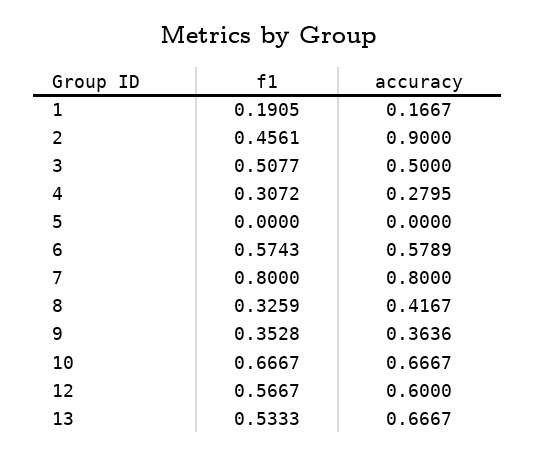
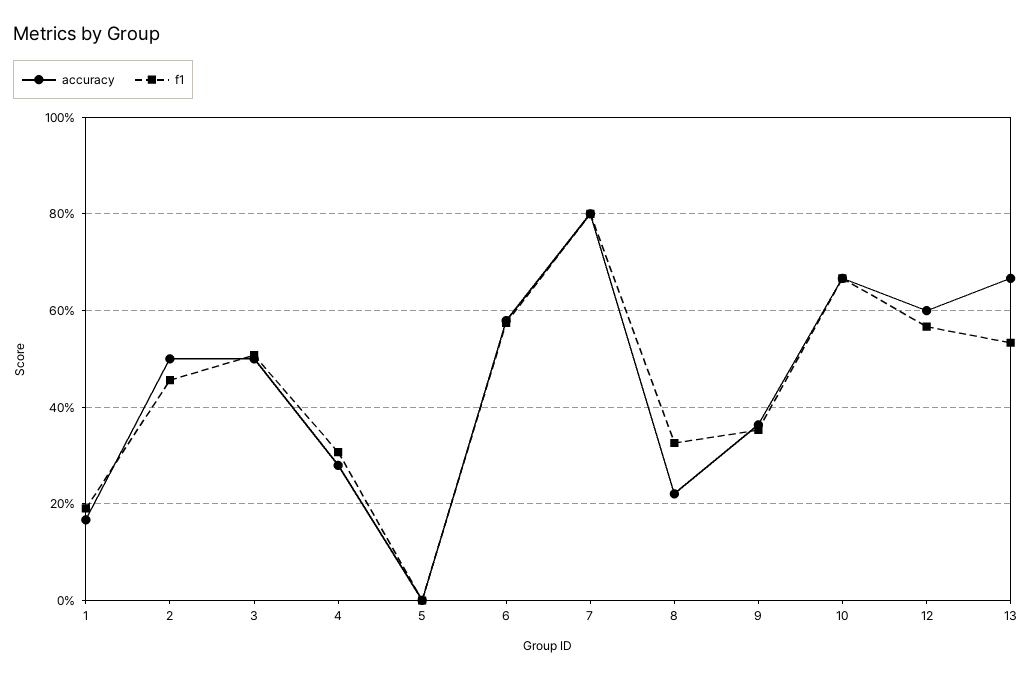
  {
    "f1": {
      "1": 0.1905,
      "2": 0.4561,
      "3": 0.5077,
      "4": 0.3072,
      "5": 0,
      "6": 0.5743,
      "7": 0.8,
      "8": 0.3259,
      "9": 0.3528,
      "10": 0.6667,
      "12": 0.5667,
      "13": 0.5333
    },
    "accuracy": {
      "1": 0.1667,
-     "2": 0.9,
+     "2": 0.5,
      "3": 0.5,
      "4": 0.2795,
      "5": 0,
      "6": 0.5789,
      "7": 0.8,
-     "8": 0.4167,
+     "8": 0.22,
      "9": 0.3636,
      "10": 0.6667,
      "12": 0.6,
      "13": 0.6667
    }
  }

